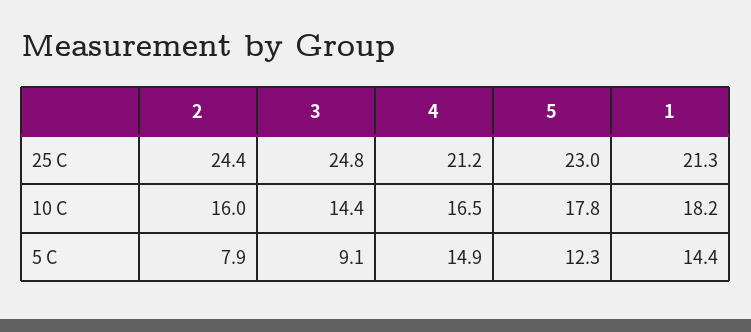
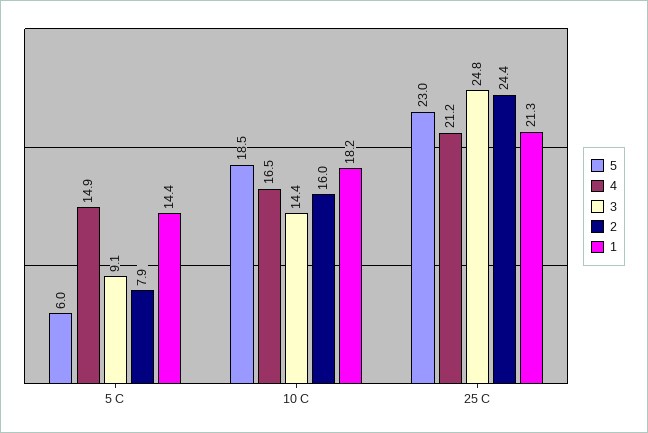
  {
    "2": {
      "25 C": 24.4,
      "10 C": 16,
      "5 C": 7.9
    },
    "3": {
      "25 C": 24.8,
      "10 C": 14.4,
      "5 C": 9.1
    },
    "4": {
      "25 C": 21.2,
      "10 C": 16.5,
      "5 C": 14.9
    },
    "5": {
      "25 C": 23,
-     "10 C": 17.8,
+     "10 C": 18.5,
-     "5 C": 12.3
+     "5 C": 6
    },
    "1": {
      "25 C": 21.3,
      "10 C": 18.2,
      "5 C": 14.4
    }
  }

